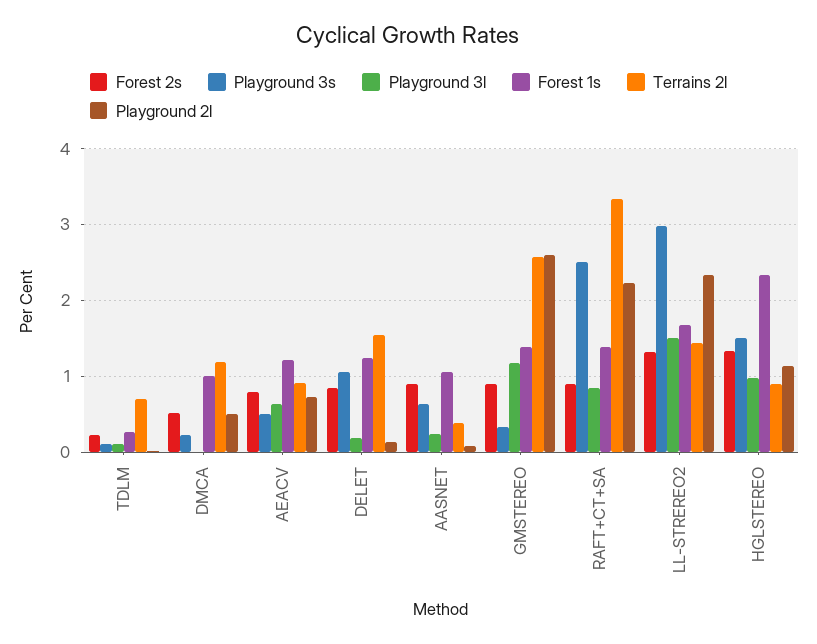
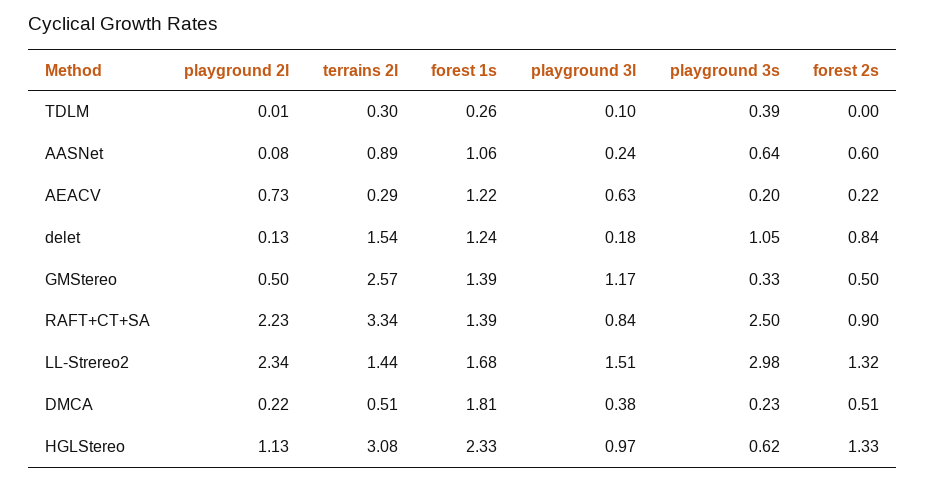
  {
    "Forest 2s": {
-     "TDLM": 0.2,
+     "TDLM": 0,
      "DMCA": 0.51,
-     "AEACV": 0.8,
+     "AEACV": 0.22,
      "DELET": 0.84,
-     "AASNET": 0.9,
+     "AASNET": 0.6,
-     "GMSTEREO": 0.9,
+     "GMSTEREO": 0.5,
      "RAFT+CT+SA": 0.9,
      "LL-STREREO2": 1.32,
      "HGLSTEREO": 1.33
    },
    "Playground 3s": {
-     "TDLM": 0.1,
+     "TDLM": 0.39,
      "DMCA": 0.23,
-     "AEACV": 0.5,
+     "AEACV": 0.2,
      "DELET": 1.05,
      "AASNET": 0.64,
      "GMSTEREO": 0.33,
      "RAFT+CT+SA": 2.5,
      "LL-STREREO2": 2.98,
-     "HGLSTEREO": 1.5
+     "HGLSTEREO": 0.62
    },
    "Playground 3l": {
      "TDLM": 0.1,
-     "DMCA": 0,
+     "DMCA": 0.38,
      "AEACV": 0.63,
      "DELET": 0.18,
      "AASNET": 0.24,
      "GMSTEREO": 1.17,
      "RAFT+CT+SA": 0.84,
      "LL-STREREO2": 1.51,
      "HGLSTEREO": 0.97
    },
    "Forest 1s": {
      "TDLM": 0.26,
-     "DMCA": 1,
+     "DMCA": 1.81,
      "AEACV": 1.22,
      "DELET": 1.24,
      "AASNET": 1.06,
      "GMSTEREO": 1.39,
      "RAFT+CT+SA": 1.39,
      "LL-STREREO2": 1.68,
      "HGLSTEREO": 2.33
    },
    "Terrains 2l": {
-     "TDLM": 0.7,
+     "TDLM": 0.3,
-     "DMCA": 1.2,
+     "DMCA": 0.51,
-     "AEACV": 0.9,
+     "AEACV": 0.29,
      "DELET": 1.54,
-     "AASNET": 0.4,
+     "AASNET": 0.89,
      "GMSTEREO": 2.57,
      "RAFT+CT+SA": 3.34,
      "LL-STREREO2": 1.44,
-     "HGLSTEREO": 0.9
+     "HGLSTEREO": 3.08
    },
    "Playground 2l": {
      "TDLM": 0.01,
-     "DMCA": 0.5,
+     "DMCA": 0.22,
      "AEACV": 0.73,
      "DELET": 0.13,
      "AASNET": 0.08,
-     "GMSTEREO": 2.6,
+     "GMSTEREO": 0.5,
      "RAFT+CT+SA": 2.23,
      "LL-STREREO2": 2.34,
      "HGLSTEREO": 1.13
    }
  }

